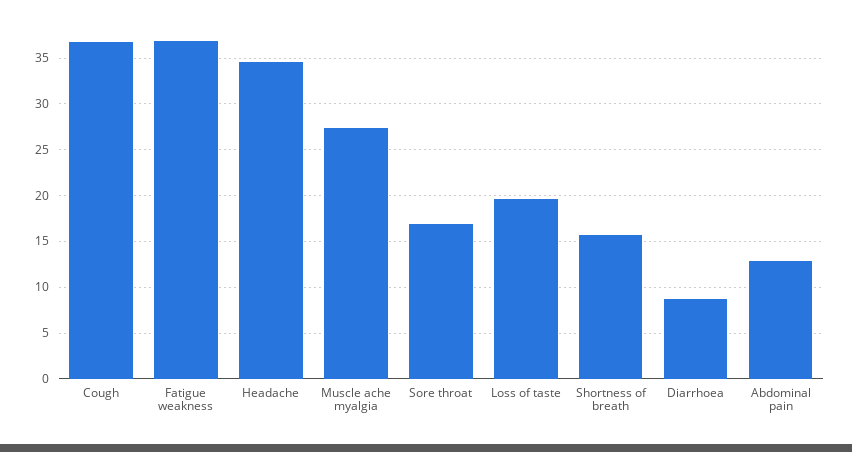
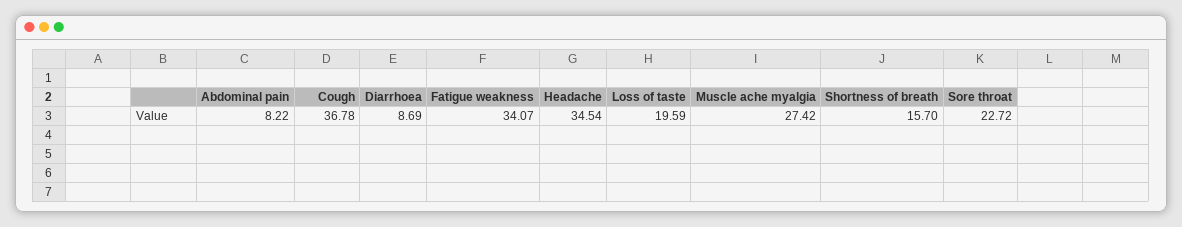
  {
    "Cough": 36.78,
-   "Fatigue weakness": 37,
+   "Fatigue weakness": 34.07,
    "Headache": 34.54,
    "Muscle ache myalgia": 27.42,
-   "Sore throat": 17,
+   "Sore throat": 22.72,
    "Loss of taste": 19.59,
    "Shortness of breath": 15.7,
    "Diarrhoea": 8.69,
-   "Abdominal pain": 13
+   "Abdominal pain": 8.22
  }

